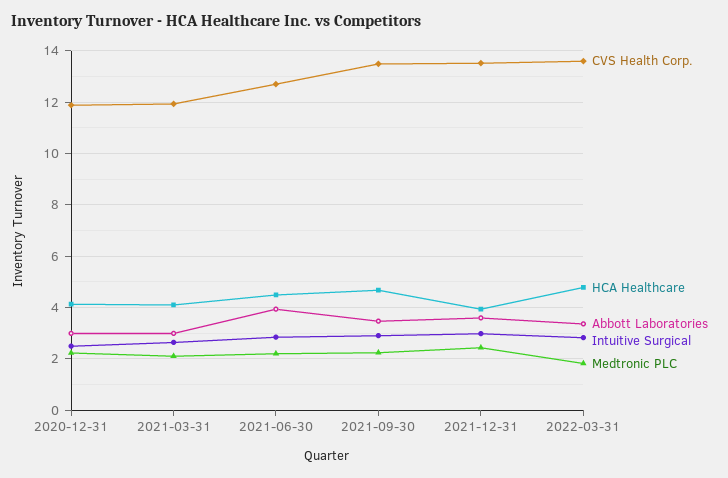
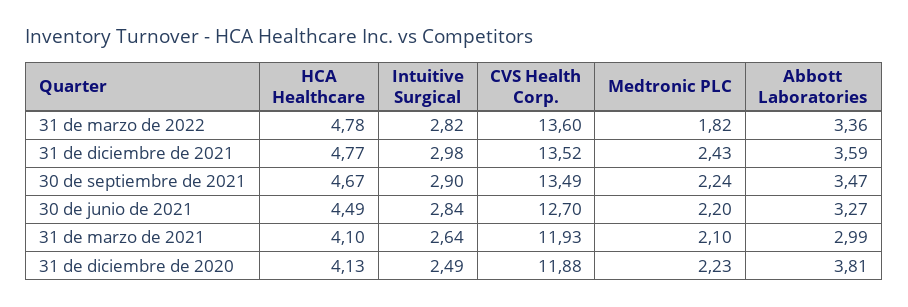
  {
    "CVS Health Corp.": {
      "2020-12-31": 11.88,
      "2021-03-31": 11.93,
      "2021-06-30": 12.7,
      "2021-09-30": 13.49,
      "2021-12-31": 13.52,
      "2022-03-31": 13.6
    },
    "HCA Healthcare": {
      "2020-12-31": 4.13,
      "2021-03-31": 4.1,
      "2021-06-30": 4.49,
      "2021-09-30": 4.67,
-     "2021-12-31": 4,
+     "2021-12-31": 4.77,
      "2022-03-31": 4.78
    },
    "Abbott Laboratories": {
-     "2020-12-31": 3,
+     "2020-12-31": 3.81,
      "2021-03-31": 2.99,
-     "2021-06-30": 4,
+     "2021-06-30": 3.27,
      "2021-09-30": 3.47,
      "2021-12-31": 3.59,
      "2022-03-31": 3.36
    },
    "Intuitive Surgical": {
      "2020-12-31": 2.49,
      "2021-03-31": 2.64,
      "2021-06-30": 2.84,
      "2021-09-30": 2.9,
      "2021-12-31": 2.98,
      "2022-03-31": 2.82
    },
    "Medtronic PLC": {
      "2020-12-31": 2.23,
      "2021-03-31": 2.1,
      "2021-06-30": 2.2,
      "2021-09-30": 2.24,
      "2021-12-31": 2.43,
      "2022-03-31": 1.82
    }
  }

